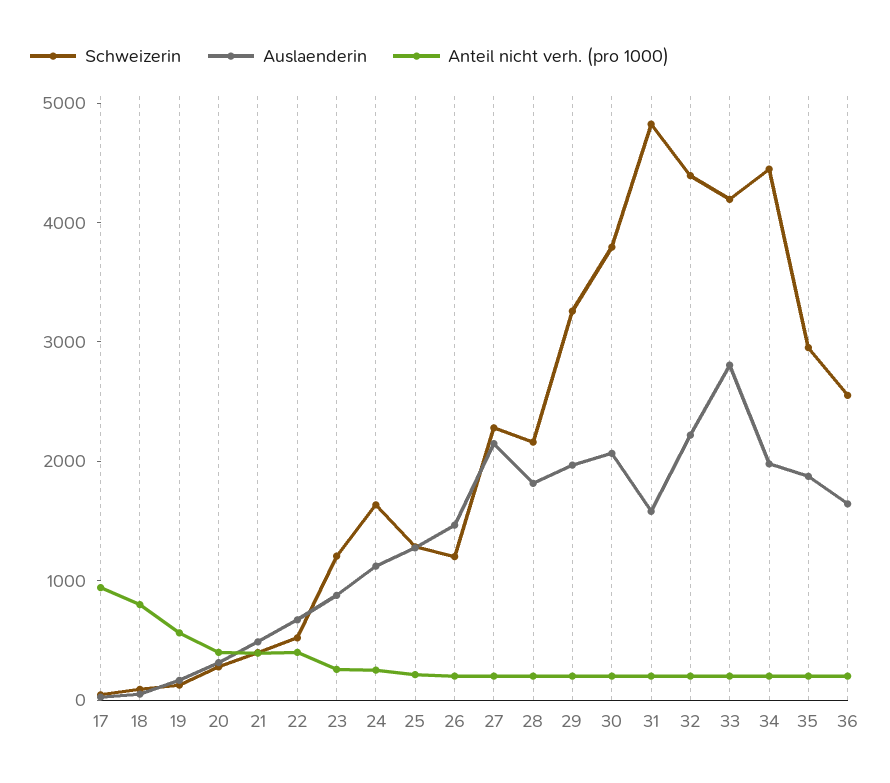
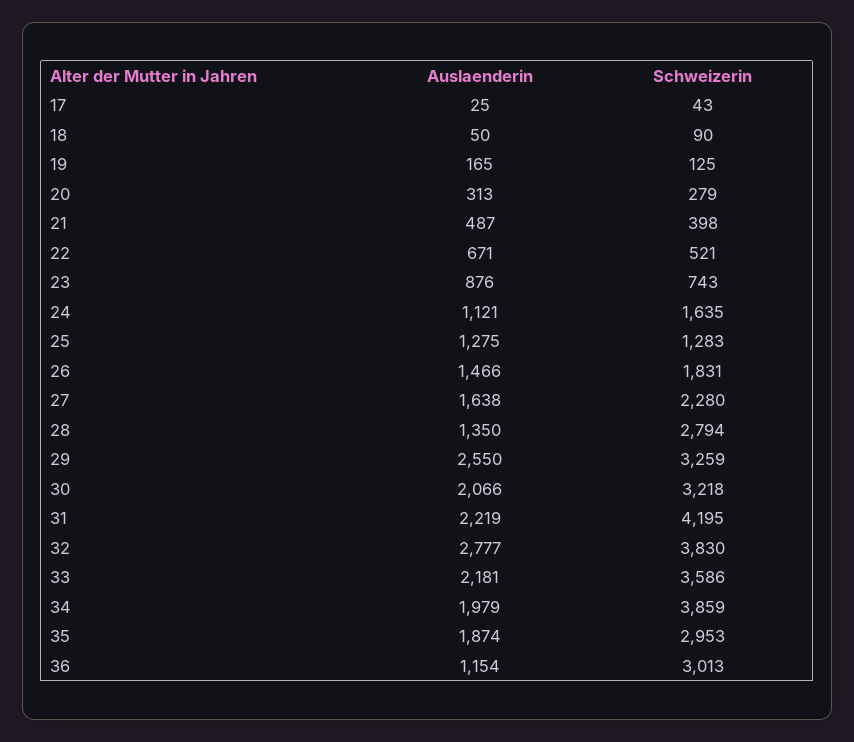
  {
    "Schweizerin": {
      "17": 43,
      "18": 90,
      "19": 125,
      "20": 279,
      "21": 398,
      "22": 521,
-     "23": 1200,
+     "23": 743,
      "24": 1635,
      "25": 1283,
-     "26": 1200,
+     "26": 1831,
      "27": 2280,
-     "28": 2200,
+     "28": 2794,
      "29": 3259,
-     "30": 3800,
+     "30": 3218,
-     "31": 4800,
+     "31": 4195,
-     "32": 4400,
+     "32": 3830,
-     "33": 4200,
+     "33": 3586,
-     "34": 4400,
+     "34": 3859,
      "35": 2953,
-     "36": 2600
+     "36": 3013
    },
    "Auslaenderin": {
      "17": 25,
      "18": 50,
      "19": 165,
      "20": 313,
      "21": 487,
      "22": 671,
      "23": 876,
      "24": 1121,
      "25": 1275,
      "26": 1466,
-     "27": 2200,
+     "27": 1638,
-     "28": 1800,
+     "28": 1350,
-     "29": 2000,
+     "29": 2550,
      "30": 2066,
-     "31": 1600,
+     "31": 2219,
-     "32": 2200,
+     "32": 2777,
-     "33": 2800,
+     "33": 2181,
      "34": 1979,
      "35": 1874,
-     "36": 1600
+     "36": 1154
-   },
+   }
-   "Anteil nicht verh. (pro 1000)": {
-     "17": 1000,
-     "18": 800,
-     "19": 600,
-     "20": 400,
-     "21": 400,
-     "22": 400,
-     "23": 200,
-     "24": 200,
-     "25": 200,
-     "26": 200,
-     "27": 200,
-     "28": 200,
-     "29": 200,
-     "30": 200,
-     "31": 200,
-     "32": 200,
-     "33": 200,
-     "34": 200,
-     "35": 200,
-     "36": 200
-   }
  }

